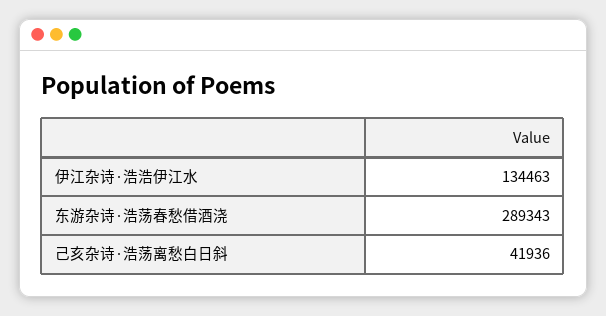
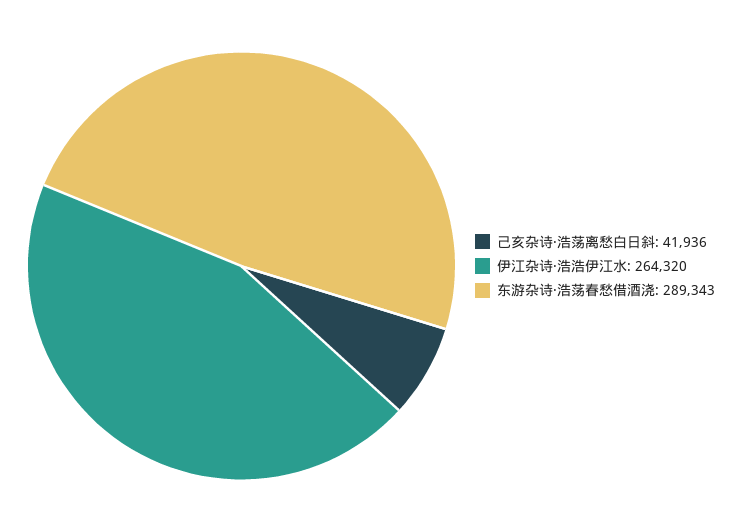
  {
-   "伊江杂诗·浩浩伊江水": 134463,
+   "伊江杂诗·浩浩伊江水": 264320,
    "东游杂诗·浩荡春愁借酒浇": 289343,
    "己亥杂诗·浩荡离愁白日斜": 41936
  }

